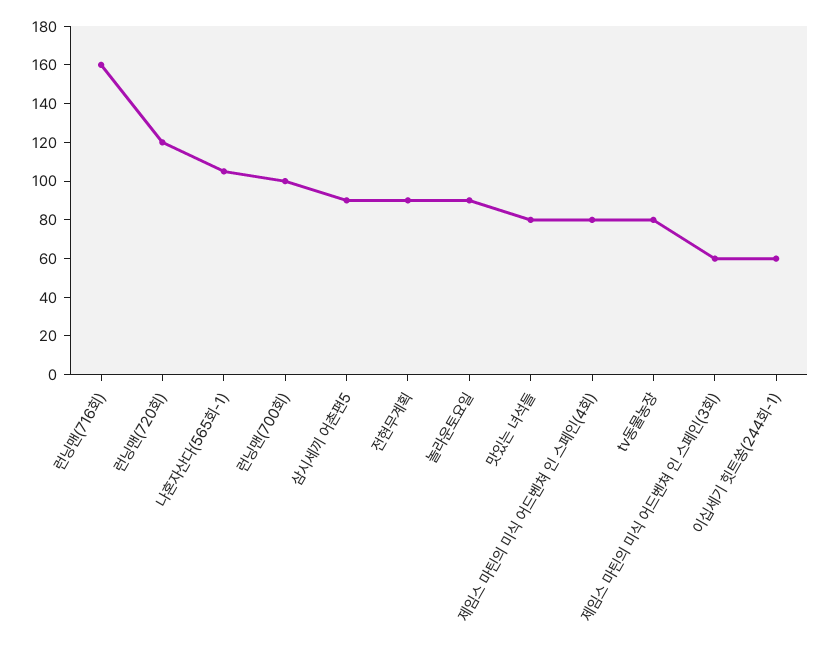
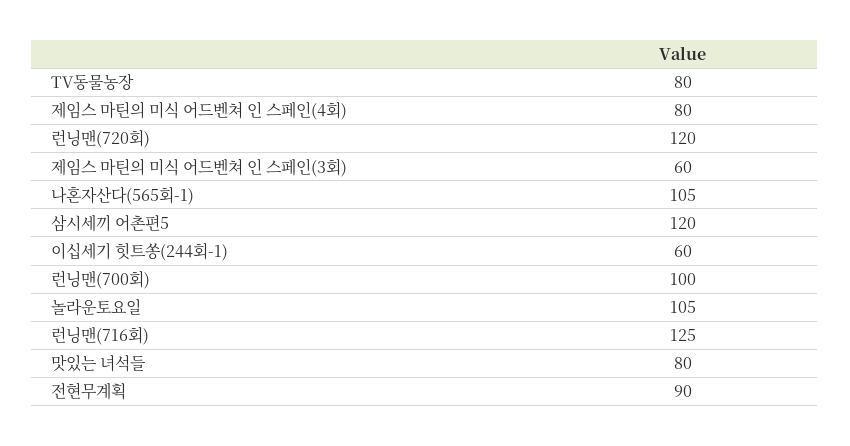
  {
-   "런닝맨(716회)": 160,
+   "런닝맨(716회)": 125,
    "런닝맨(720회)": 120,
    "나혼자산다(565회-1)": 105,
    "런닝맨(700회)": 100,
-   "삼시세끼 어촌편5": 90,
+   "삼시세끼 어촌편5": 120,
    "전현무계획": 90,
-   "놀라운토요일": 90,
+   "놀라운토요일": 105,
    "맛있는 녀석들": 80,
    "제임스 마틴의 미식 어드벤쳐 인 스페인(4회)": 80,
    "tv동물농장": 80,
    "제임스 마틴의 미식 어드벤쳐 인 스페인(3회)": 60,
    "이십세기 힛트쏭(244회-1)": 60
  }

